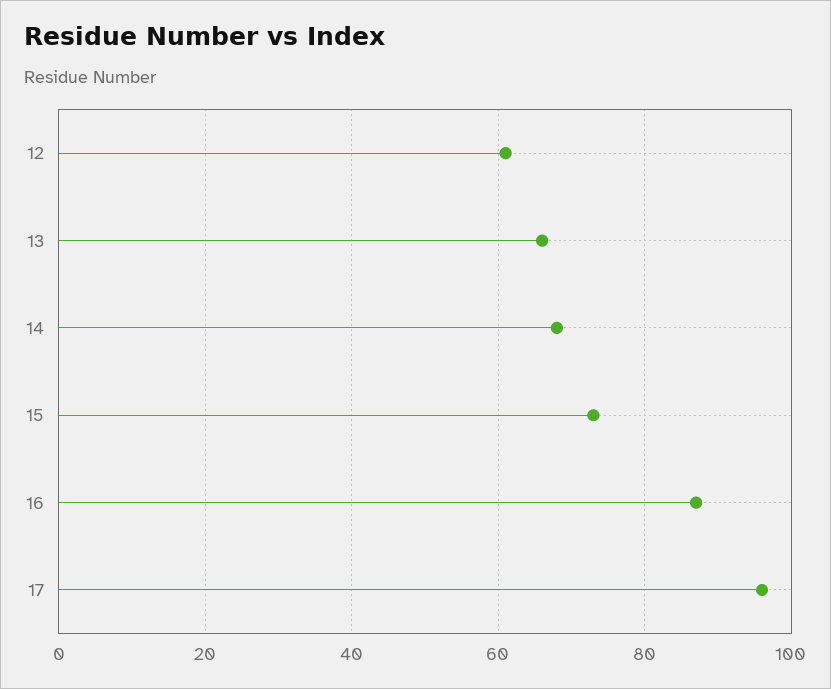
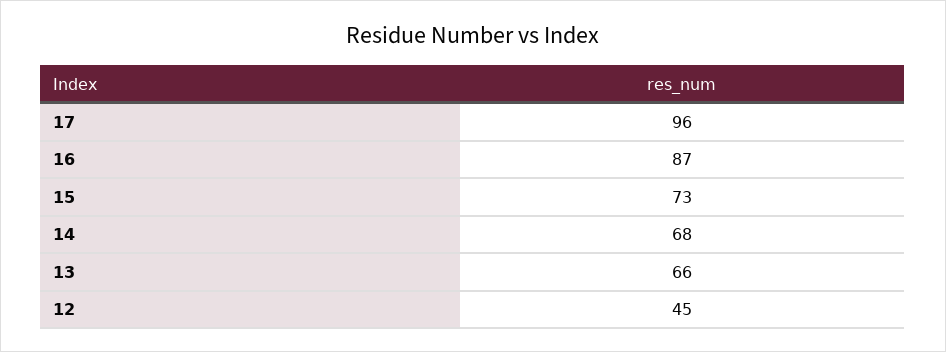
  {
-   "12": 60,
+   "12": 45,
    "13": 66,
    "14": 68,
    "15": 73,
    "16": 87,
    "17": 96
  }

